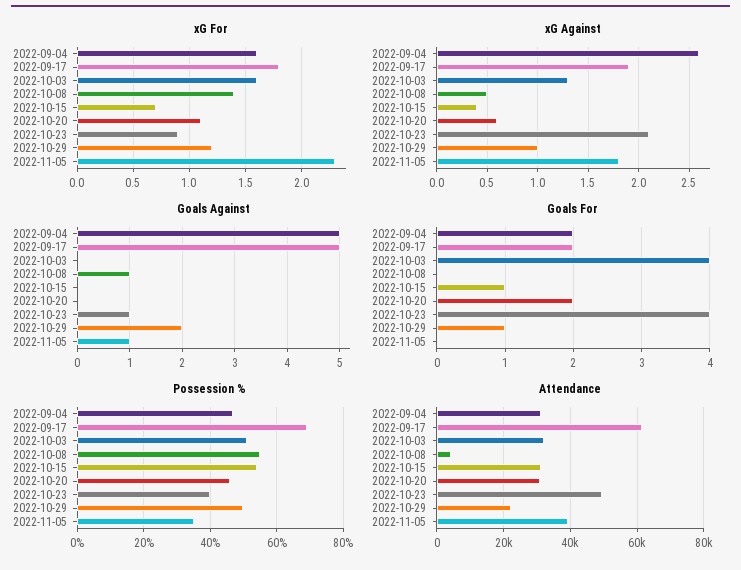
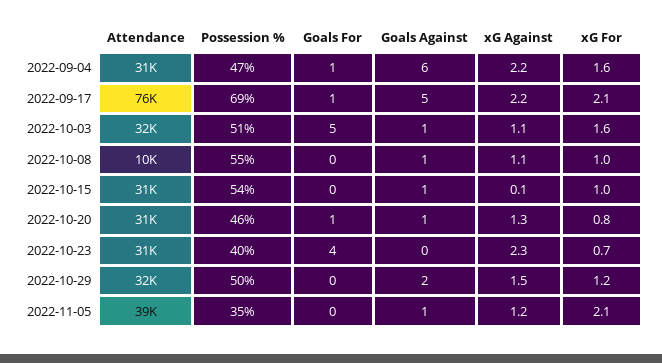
  {
    "xG For": {
      "2022-09-04": 1.6,
-     "2022-09-17": 1.8,
+     "2022-09-17": 2.1,
      "2022-10-03": 1.6,
-     "2022-10-08": 1.4,
+     "2022-10-08": 1,
-     "2022-10-15": 0.7,
+     "2022-10-15": 1,
-     "2022-10-20": 1.1,
+     "2022-10-20": 0.8,
-     "2022-10-23": 0.9,
+     "2022-10-23": 0.7,
      "2022-10-29": 1.2,
-     "2022-11-05": 2.3
+     "2022-11-05": 2.1
    },
    "xG Against": {
-     "2022-09-04": 2.6,
+     "2022-09-04": 2.2,
-     "2022-09-17": 1.9,
+     "2022-09-17": 2.2,
-     "2022-10-03": 1.3,
+     "2022-10-03": 1.1,
-     "2022-10-08": 0.5,
+     "2022-10-08": 1.1,
-     "2022-10-15": 0.4,
+     "2022-10-15": 0.1,
-     "2022-10-20": 0.6,
+     "2022-10-20": 1.3,
-     "2022-10-23": 2.1,
+     "2022-10-23": 2.3,
-     "2022-10-29": 1,
+     "2022-10-29": 1.5,
-     "2022-11-05": 1.8
+     "2022-11-05": 1.2
    },
    "Goals Against": {
-     "2022-09-04": 5,
+     "2022-09-04": 6,
      "2022-09-17": 5,
-     "2022-10-03": 0,
+     "2022-10-03": 1,
      "2022-10-08": 1,
-     "2022-10-15": 0,
+     "2022-10-15": 1,
-     "2022-10-20": 0,
+     "2022-10-20": 1,
-     "2022-10-23": 1,
+     "2022-10-23": 0,
      "2022-10-29": 2,
      "2022-11-05": 1
    },
    "Goals For": {
-     "2022-09-04": 2,
+     "2022-09-04": 1,
-     "2022-09-17": 2,
+     "2022-09-17": 1,
-     "2022-10-03": 4,
+     "2022-10-03": 5,
      "2022-10-08": 0,
-     "2022-10-15": 1,
+     "2022-10-15": 0,
-     "2022-10-20": 2,
+     "2022-10-20": 1,
      "2022-10-23": 4,
-     "2022-10-29": 1,
+     "2022-10-29": 0,
      "2022-11-05": 0
    },
    "Possession %": {
      "2022-09-04": 47,
      "2022-09-17": 69,
      "2022-10-03": 51,
      "2022-10-08": 55,
      "2022-10-15": 54,
      "2022-10-20": 46,
      "2022-10-23": 40,
      "2022-10-29": 50,
      "2022-11-05": 35
    },
    "Attendance": {
      "2022-09-04": 31000,
-     "2022-09-17": 62000,
+     "2022-09-17": 76000,
      "2022-10-03": 32000,
-     "2022-10-08": 4000,
+     "2022-10-08": 10000,
      "2022-10-15": 31000,
      "2022-10-20": 31000,
-     "2022-10-23": 50000,
+     "2022-10-23": 31000,
-     "2022-10-29": 22000,
+     "2022-10-29": 32000,
      "2022-11-05": 39000
    }
  }

